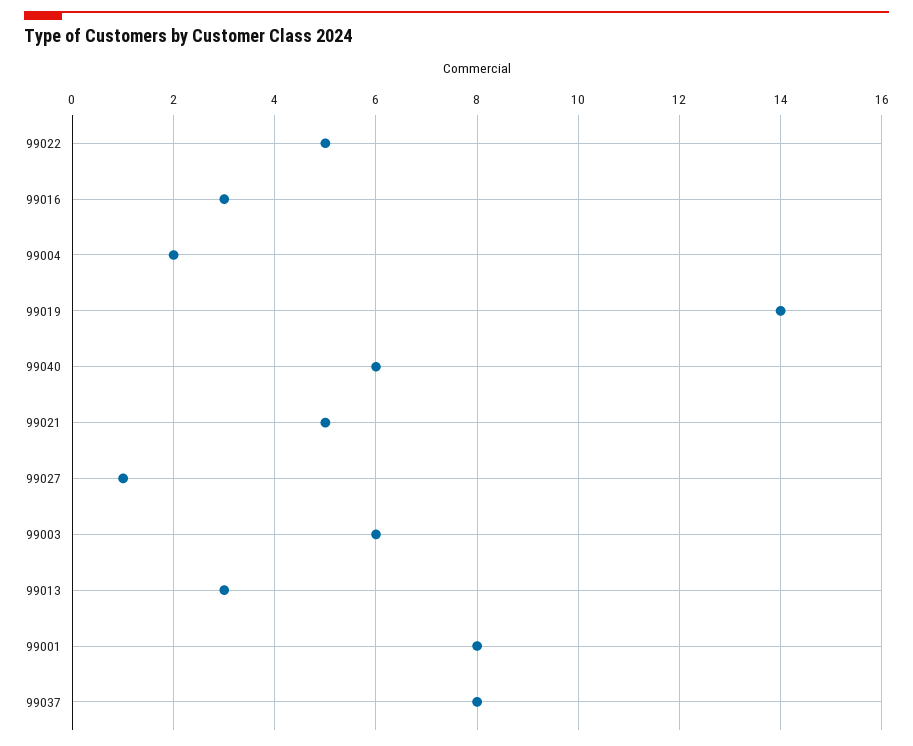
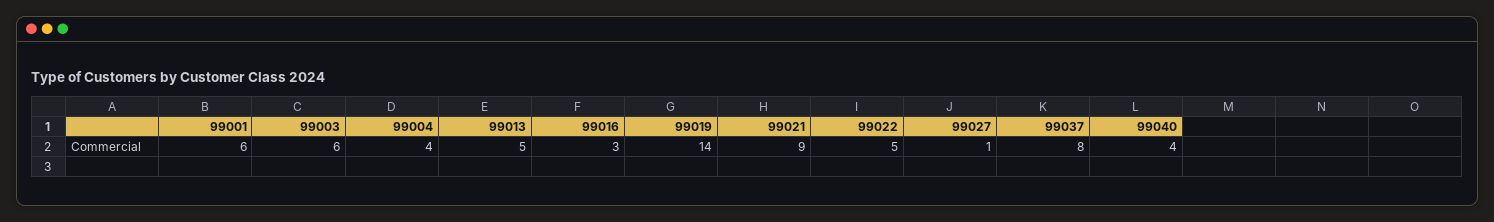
  {
    "99022": 5,
    "99016": 3,
-   "99004": 2,
+   "99004": 4,
    "99019": 14,
-   "99040": 6,
+   "99040": 4,
-   "99021": 5,
+   "99021": 9,
    "99027": 1,
    "99003": 6,
-   "99013": 3,
+   "99013": 5,
-   "99001": 8,
+   "99001": 6,
    "99037": 8
  }

